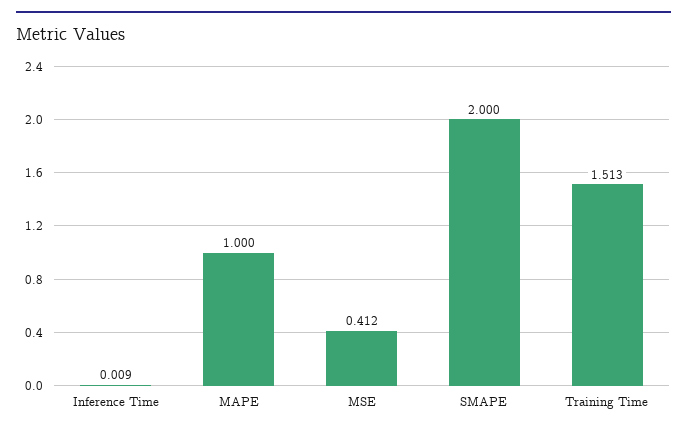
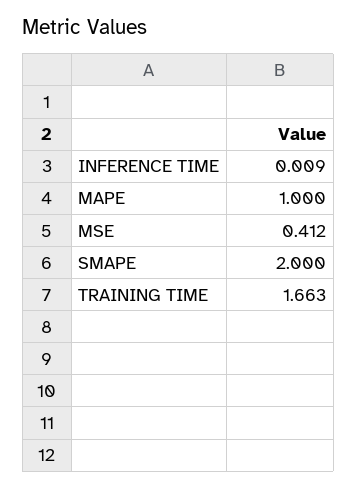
  {
    "Inference Time": 0.009,
    "MAPE": 1,
    "MSE": 0.412,
    "SMAPE": 2,
-   "Training Time": 1.513
+   "Training Time": 1.663
  }

